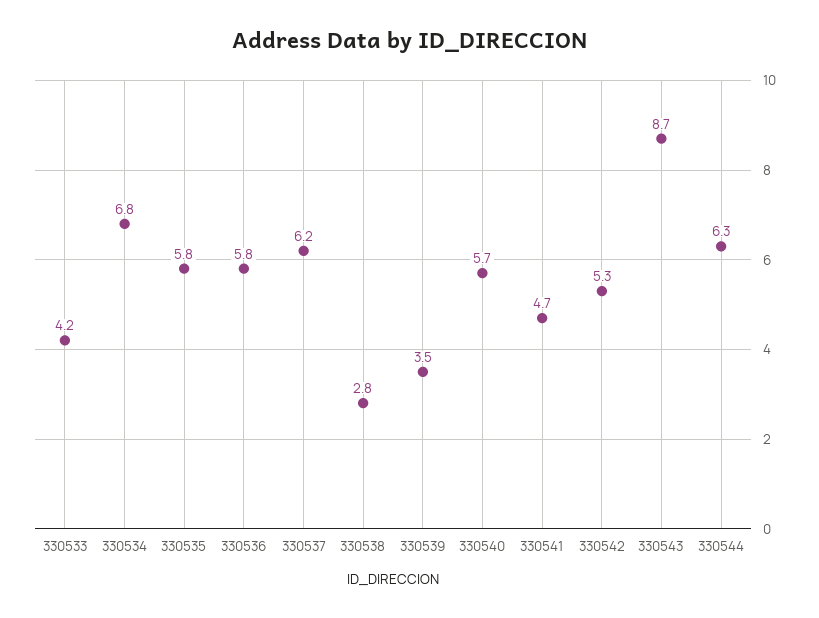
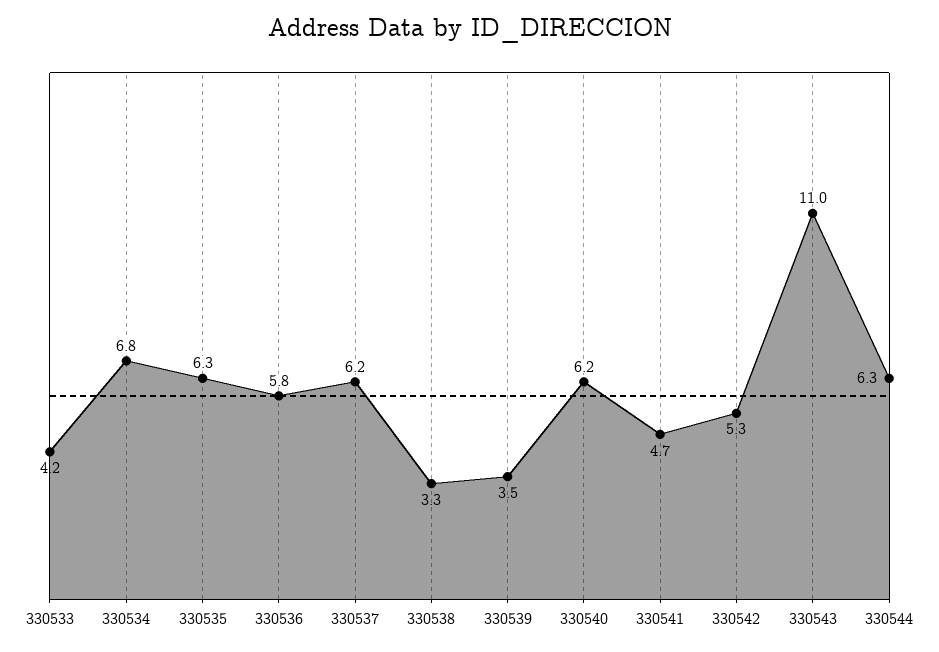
  {
    "330533": 4.2,
    "330534": 6.8,
-   "330535": 5.8,
+   "330535": 6.3,
    "330536": 5.8,
    "330537": 6.2,
-   "330538": 2.8,
+   "330538": 3.3,
    "330539": 3.5,
-   "330540": 5.7,
+   "330540": 6.2,
    "330541": 4.7,
    "330542": 5.3,
-   "330543": 8.7,
+   "330543": 11,
    "330544": 6.3
  }

